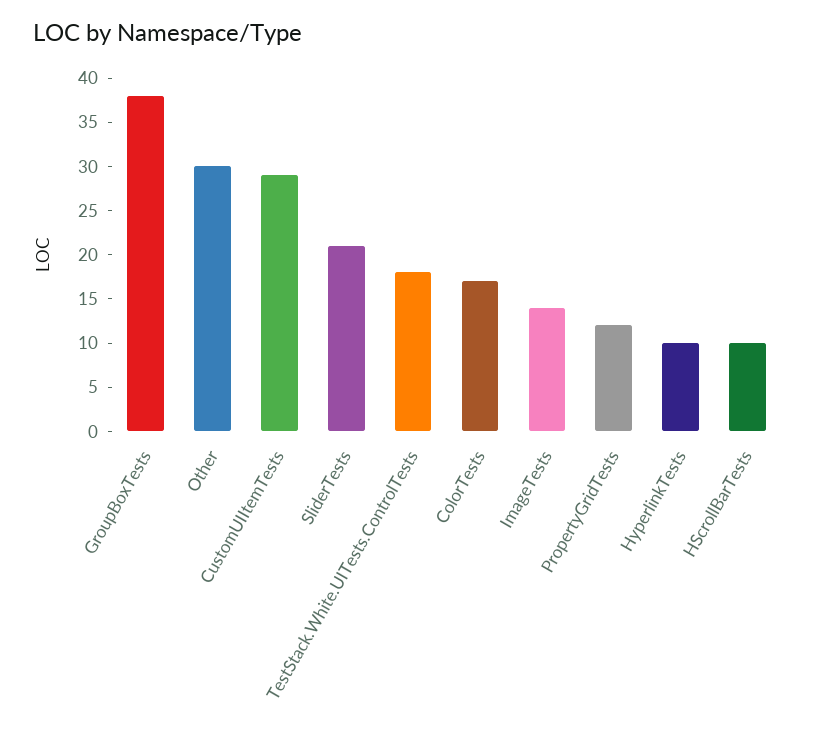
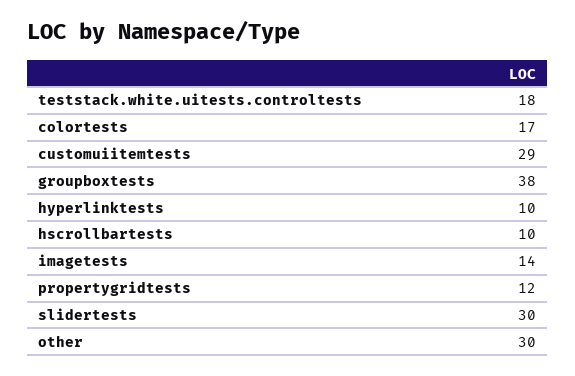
  {
    "GroupBoxTests": 38,
    "Other": 30,
    "CustomUIItemTests": 29,
-   "SliderTests": 21,
+   "SliderTests": 30,
    "TestStack.White.UITests.ControlTests": 18,
    "ColorTests": 17,
    "ImageTests": 14,
    "PropertyGridTests": 12,
    "HyperlinkTests": 10,
    "HScrollBarTests": 10
  }

